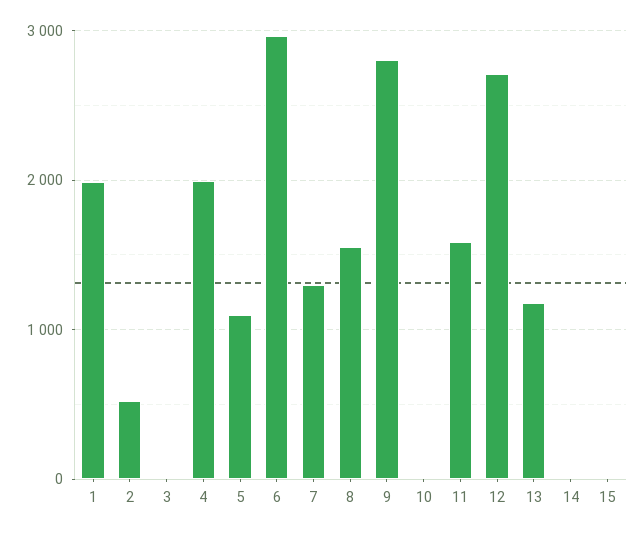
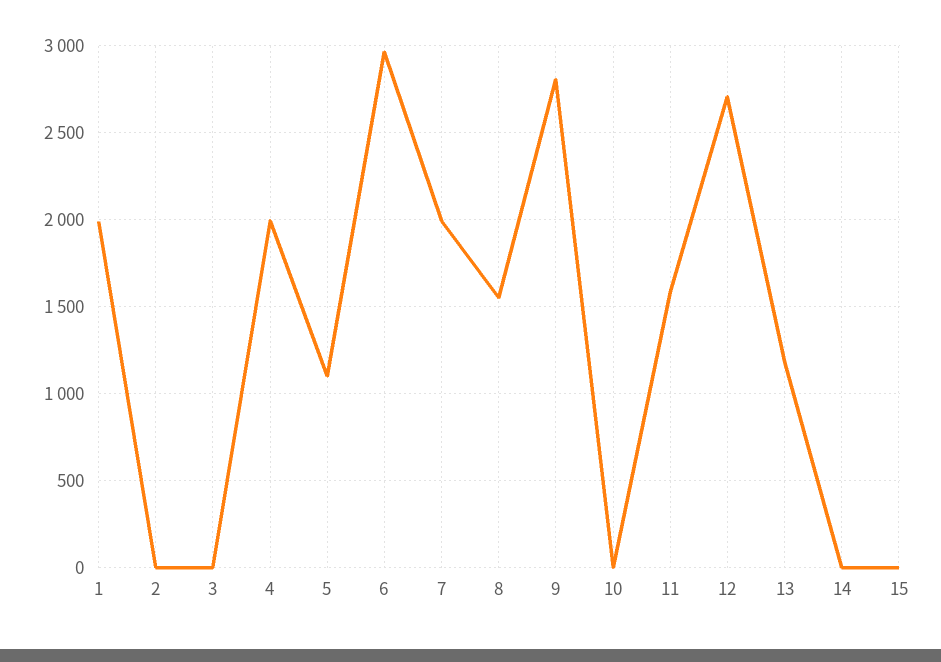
  {
    "1": 2000,
-   "2": 500,
+   "2": 0,
    "3": 0,
    "4": 2000,
    "5": 1100,
    "6": 2950,
-   "7": 1300,
+   "7": 2000,
    "8": 1550,
    "9": 2800,
    "10": 0,
    "11": 1600,
    "12": 2700,
    "13": 1200,
    "14": 0,
    "15": 0
  }

